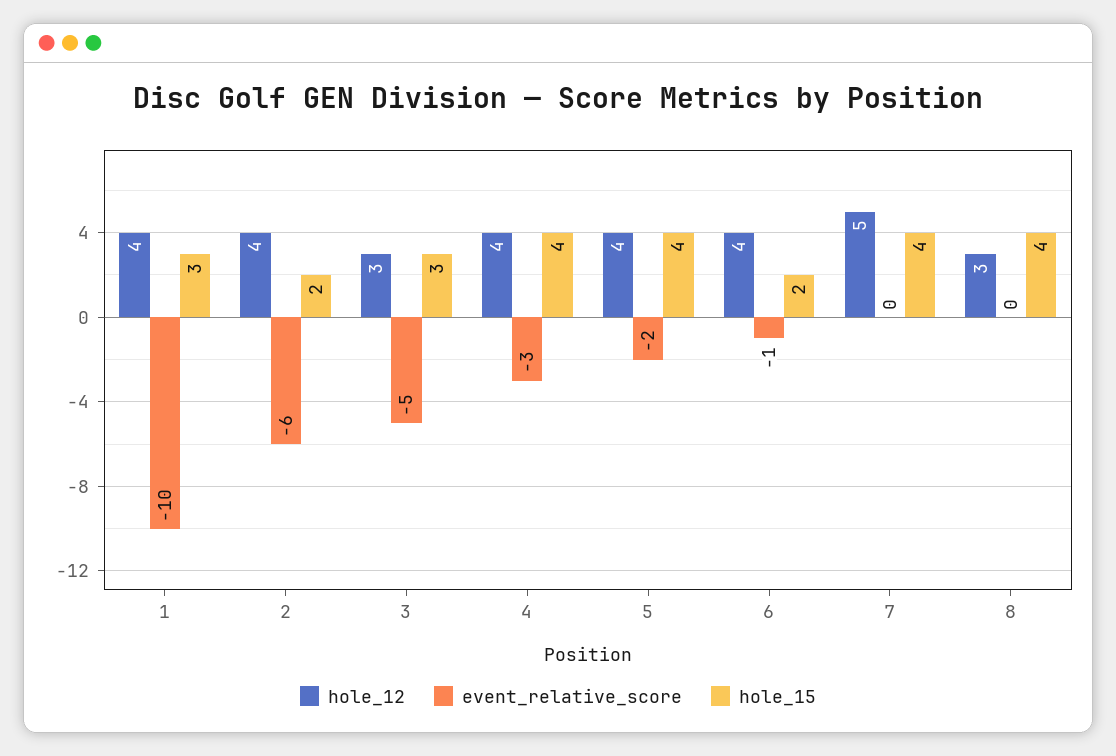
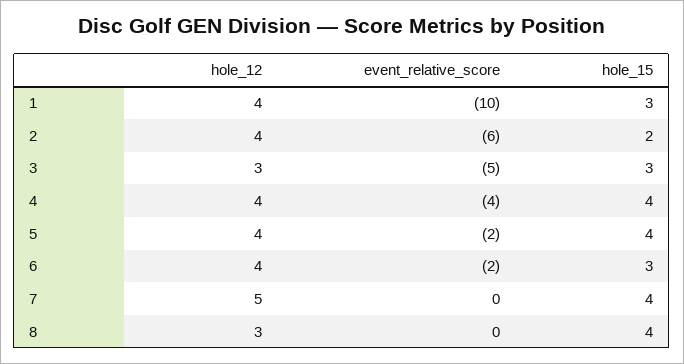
  {
    "hole_12": {
      "1": 4,
      "2": 4,
      "3": 3,
      "4": 4,
      "5": 4,
      "6": 4,
      "7": 5,
      "8": 3
    },
    "event_relative_score": {
      "1": -10,
      "2": -6,
      "3": -5,
-     "4": -3,
+     "4": -4,
      "5": -2,
-     "6": -1,
+     "6": -2,
      "7": 0,
      "8": 0
    },
    "hole_15": {
      "1": 3,
      "2": 2,
      "3": 3,
      "4": 4,
      "5": 4,
-     "6": 2,
+     "6": 3,
      "7": 4,
      "8": 4
    }
  }

